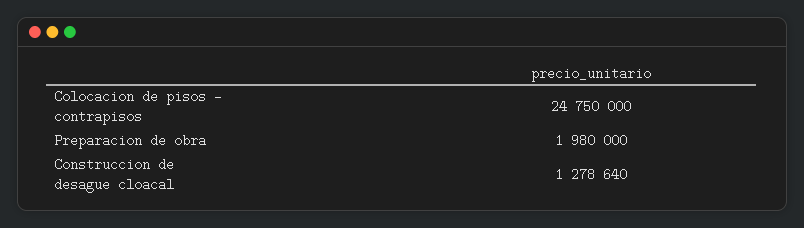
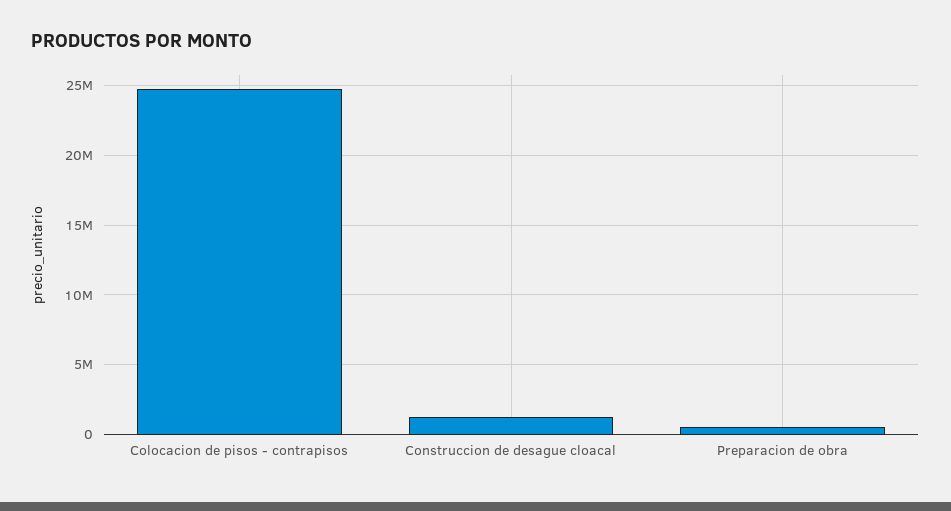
  {
    "Colocacion de pisos - contrapisos": 24750000,
-   "Preparacion de obra": 1980000,
+   "Preparacion de obra": 500000,
    "Construccion de desague cloacal": 1278640
  }

